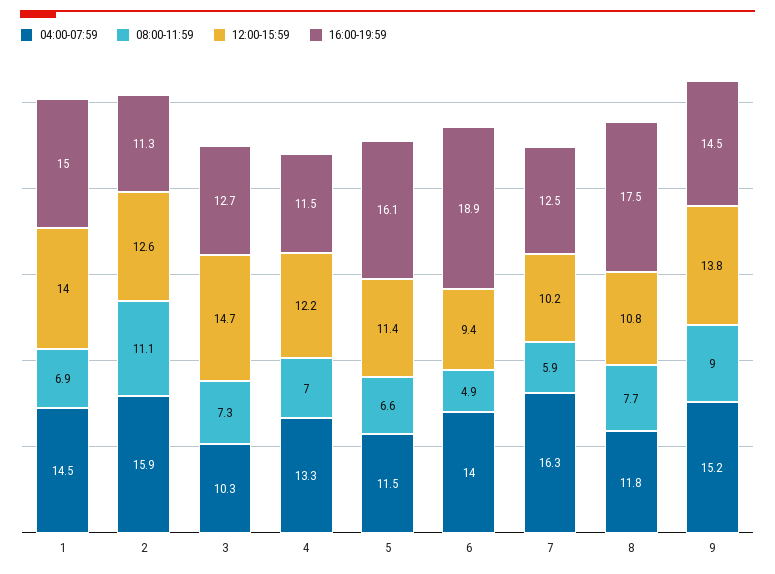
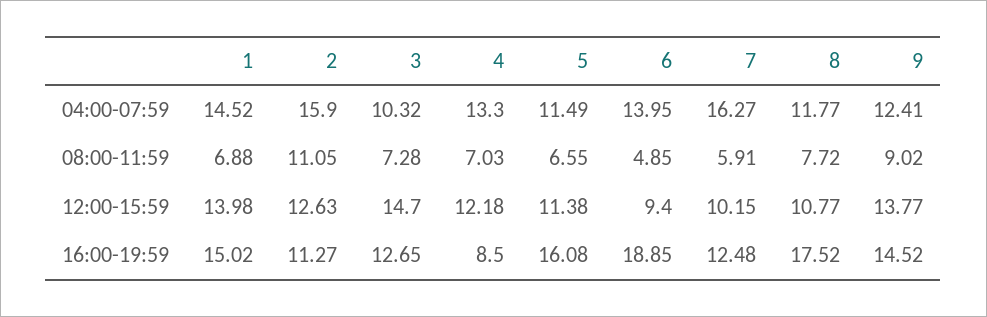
  {
    "04:00-07:59": {
      "1": 14.52,
      "2": 15.9,
      "3": 10.32,
      "4": 13.3,
      "5": 11.49,
      "6": 13.95,
      "7": 16.27,
      "8": 11.77,
-     "9": 15.2
+     "9": 12.41
    },
    "08:00-11:59": {
      "1": 6.88,
      "2": 11.05,
      "3": 7.28,
      "4": 7.03,
      "5": 6.55,
      "6": 4.85,
      "7": 5.91,
      "8": 7.72,
      "9": 9.02
    },
    "12:00-15:59": {
      "1": 13.98,
      "2": 12.63,
      "3": 14.7,
      "4": 12.18,
      "5": 11.38,
      "6": 9.4,
      "7": 10.15,
      "8": 10.77,
      "9": 13.77
    },
    "16:00-19:59": {
      "1": 15.02,
      "2": 11.27,
      "3": 12.65,
-     "4": 11.5,
+     "4": 8.5,
      "5": 16.08,
      "6": 18.85,
      "7": 12.48,
      "8": 17.52,
      "9": 14.52
    }
  }

